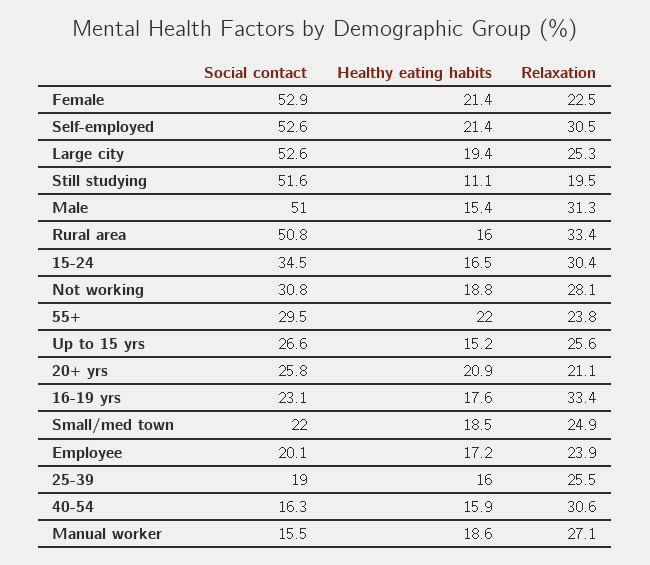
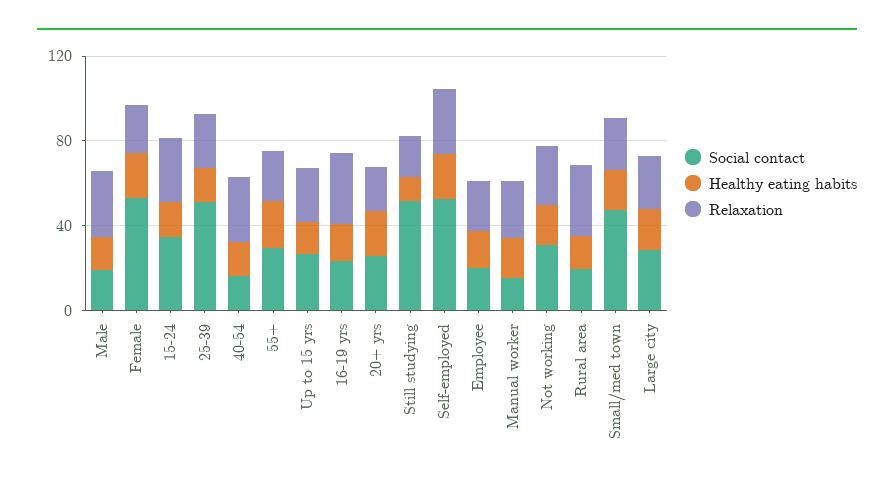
  {
    "Social contact": {
      "Female": 52.9,
      "Self-employed": 52.6,
-     "Large city": 52.6,
+     "Large city": 30,
      "Still studying": 51.6,
-     "Male": 51,
+     "Male": 20,
-     "Rural area": 50.8,
+     "Rural area": 20,
      "15-24": 34.5,
      "Not working": 30.8,
      "55+": 29.5,
      "Up to 15 yrs": 26.6,
      "20+ yrs": 25.8,
      "16-19 yrs": 23.1,
-     "Small/med town": 22,
+     "Small/med town": 50,
      "Employee": 20.1,
-     "25-39": 19,
+     "25-39": 50,
      "40-54": 16.3,
      "Manual worker": 15.5
    },
    "Healthy eating habits": {
      "Female": 21.4,
      "Self-employed": 21.4,
      "Large city": 19.4,
      "Still studying": 11.1,
      "Male": 15.4,
      "Rural area": 16,
      "15-24": 16.5,
      "Not working": 18.8,
      "55+": 22,
      "Up to 15 yrs": 15.2,
      "20+ yrs": 20.9,
      "16-19 yrs": 17.6,
      "Small/med town": 18.5,
      "Employee": 17.2,
      "25-39": 16,
      "40-54": 15.9,
      "Manual worker": 18.6
    },
    "Relaxation": {
      "Female": 22.5,
      "Self-employed": 30.5,
      "Large city": 25.3,
      "Still studying": 19.5,
      "Male": 31.3,
      "Rural area": 33.4,
      "15-24": 30.4,
      "Not working": 28.1,
      "55+": 23.8,
      "Up to 15 yrs": 25.6,
      "20+ yrs": 21.1,
      "16-19 yrs": 33.4,
      "Small/med town": 24.9,
      "Employee": 23.9,
      "25-39": 25.5,
      "40-54": 30.6,
      "Manual worker": 27.1
    }
  }

